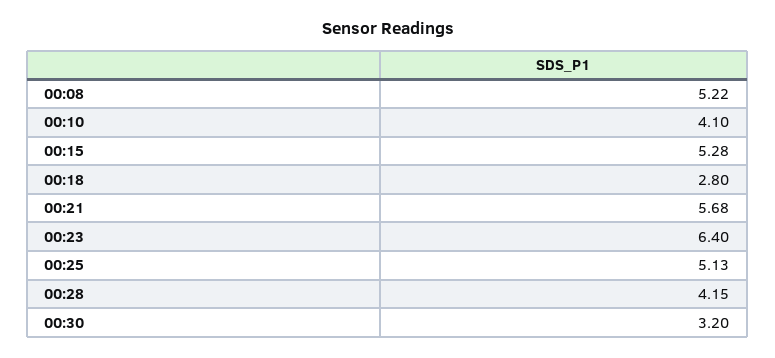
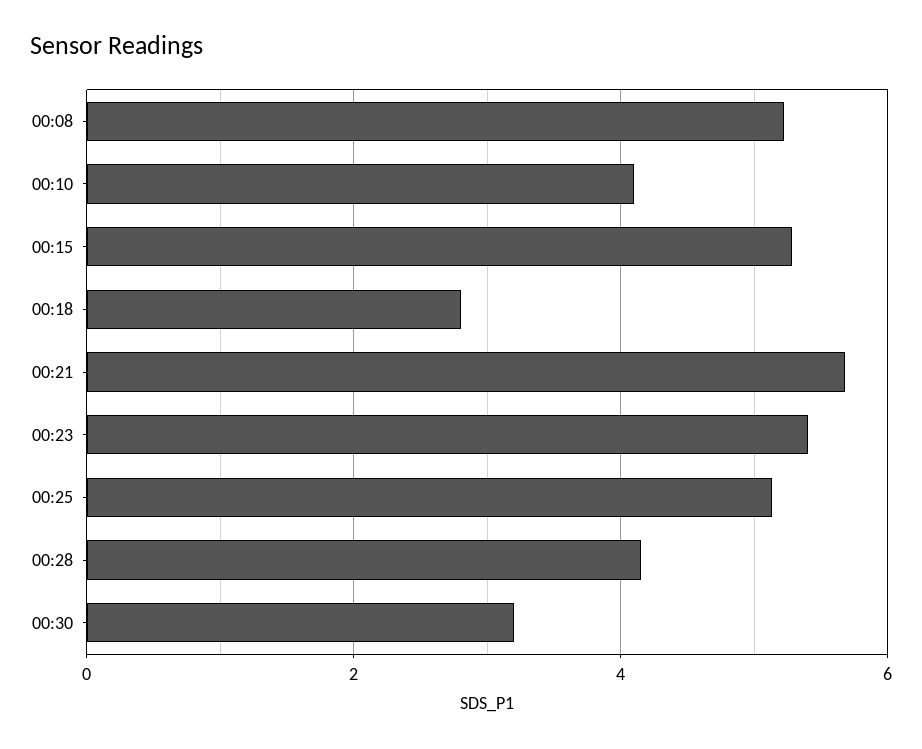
  {
    "00:08": 5.22,
    "00:10": 4.1,
    "00:15": 5.28,
    "00:18": 2.8,
    "00:21": 5.68,
-   "00:23": 6.4,
+   "00:23": 5.4,
    "00:25": 5.13,
    "00:28": 4.15,
    "00:30": 3.2
  }

